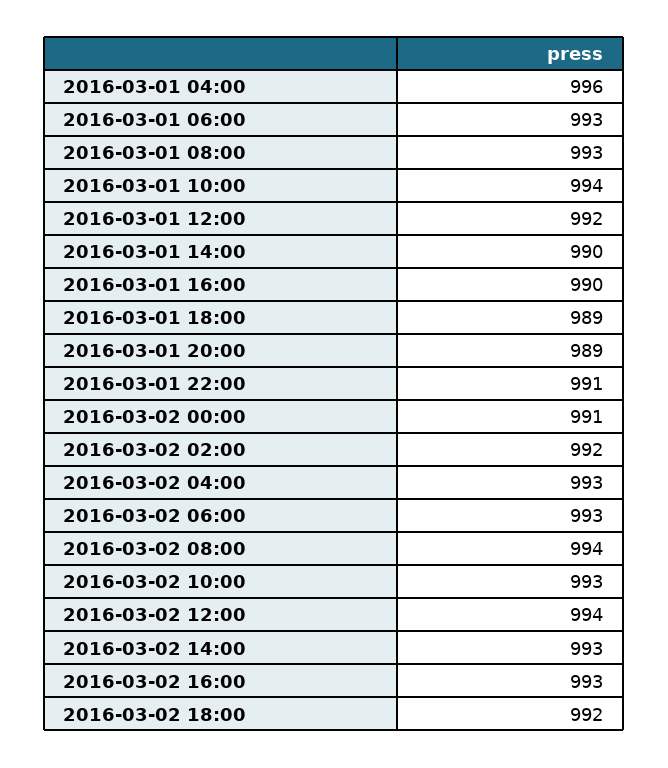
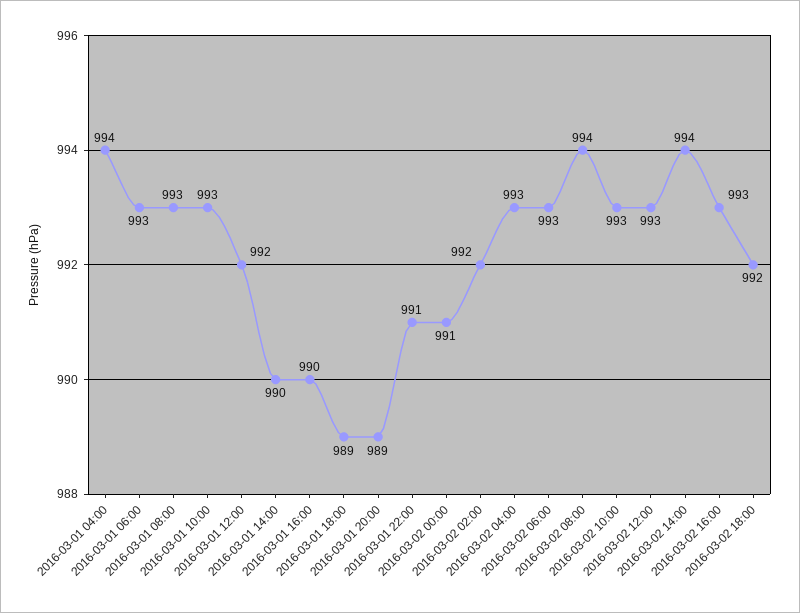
  {
-   "2016-03-01 04:00": 996,
+   "2016-03-01 04:00": 994,
    "2016-03-01 06:00": 993,
    "2016-03-01 08:00": 993,
-   "2016-03-01 10:00": 994,
+   "2016-03-01 10:00": 993,
    "2016-03-01 12:00": 992,
    "2016-03-01 14:00": 990,
    "2016-03-01 16:00": 990,
    "2016-03-01 18:00": 989,
    "2016-03-01 20:00": 989,
    "2016-03-01 22:00": 991,
    "2016-03-02 00:00": 991,
    "2016-03-02 02:00": 992,
    "2016-03-02 04:00": 993,
    "2016-03-02 06:00": 993,
    "2016-03-02 08:00": 994,
    "2016-03-02 10:00": 993,
-   "2016-03-02 12:00": 994,
+   "2016-03-02 12:00": 993,
-   "2016-03-02 14:00": 993,
+   "2016-03-02 14:00": 994,
    "2016-03-02 16:00": 993,
    "2016-03-02 18:00": 992
  }

